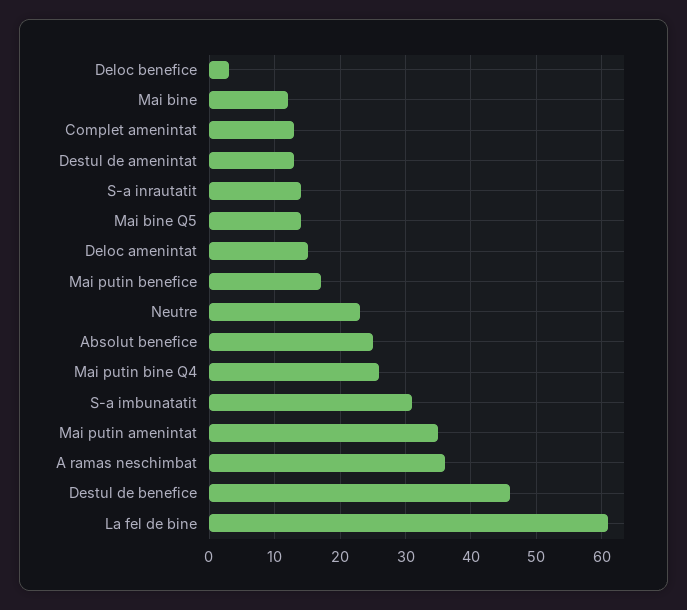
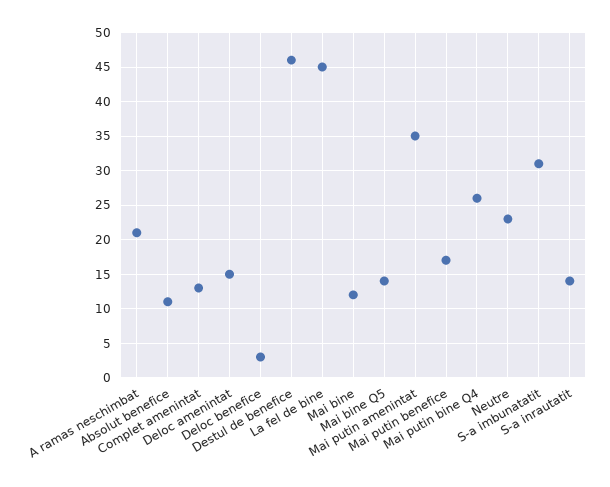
  {
    "Deloc benefice": 3,
    "Mai bine": 12,
    "Complet amenintat": 13,
-   "Destul de amenintat": 13,
    "S-a inrautatit": 14,
    "Mai bine Q5": 14,
    "Deloc amenintat": 15,
    "Mai putin benefice": 17,
    "Neutre": 23,
-   "Absolut benefice": 25,
+   "Absolut benefice": 11,
    "Mai putin bine Q4": 26,
    "S-a imbunatatit": 31,
    "Mai putin amenintat": 35,
-   "A ramas neschimbat": 36,
+   "A ramas neschimbat": 21,
    "Destul de benefice": 46,
-   "La fel de bine": 61
+   "La fel de bine": 45
  }

